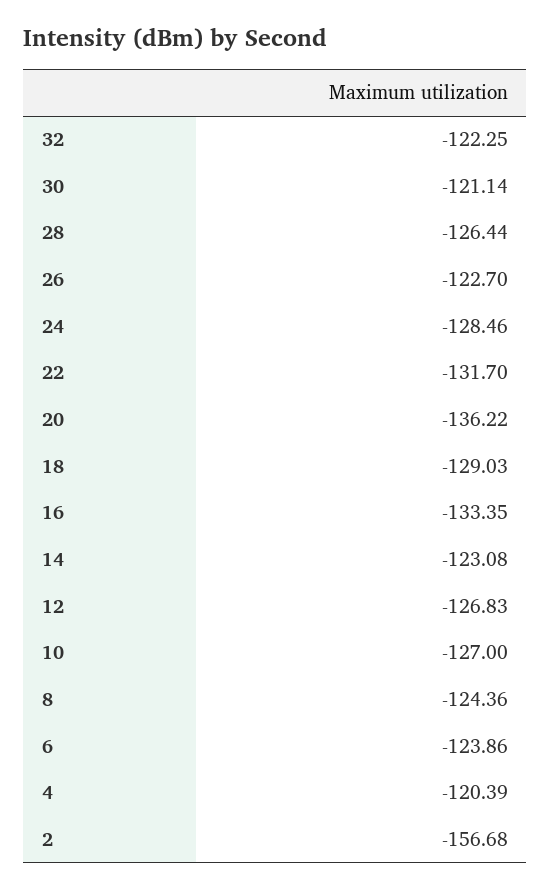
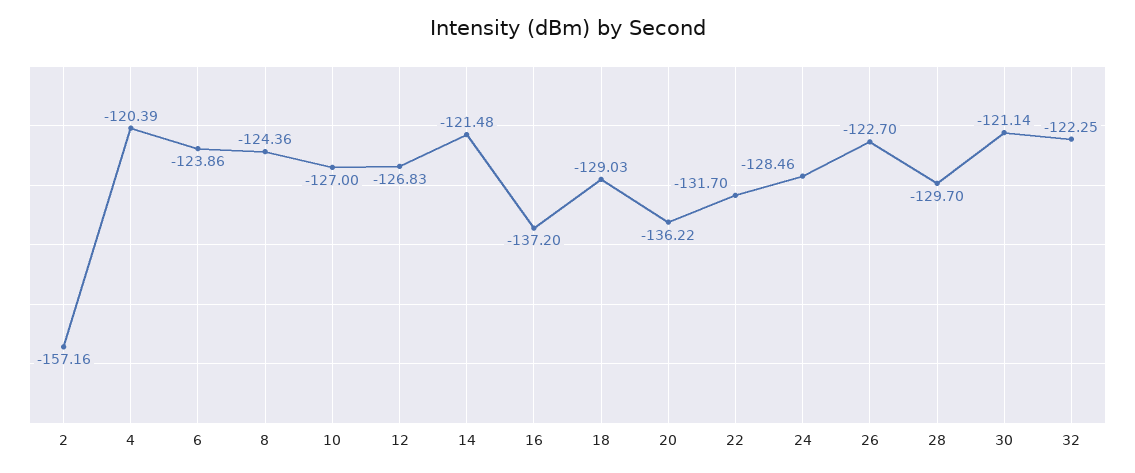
  {
    "32": -122.25,
    "30": -121.14,
-   "28": -126.44,
+   "28": -129.7,
    "26": -122.7,
    "24": -128.46,
    "22": -131.7,
    "20": -136.22,
    "18": -129.03,
-   "16": -133.35,
+   "16": -137.2,
-   "14": -123.08,
+   "14": -121.48,
    "12": -126.83,
    "10": -127,
    "8": -124.36,
    "6": -123.86,
    "4": -120.39,
-   "2": -156.68
+   "2": -157.16
  }

